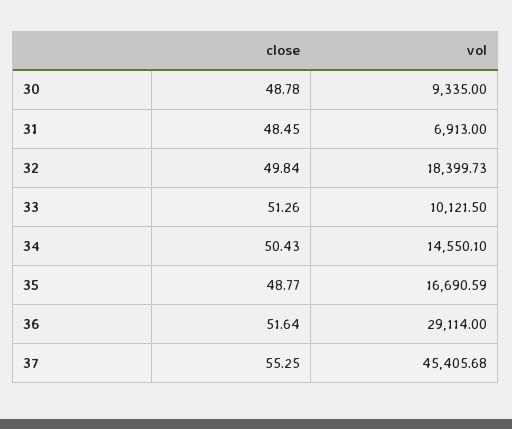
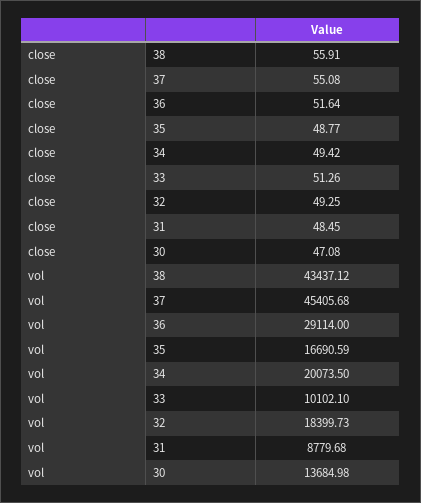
  {
    "close": {
-     "30": 48.78,
+     "30": 47.08,
      "31": 48.45,
-     "32": 49.84,
+     "32": 49.25,
      "33": 51.26,
-     "34": 50.43,
+     "34": 49.42,
      "35": 48.77,
      "36": 51.64,
-     "37": 55.25
+     "37": 55.08,
+     "38": 55.91
    },
    "vol": {
-     "30": 9335,
+     "30": 13684.98,
-     "31": 6913,
+     "31": 8779.68,
      "32": 18399.73,
-     "33": 10121.5,
+     "33": 10102.1,
-     "34": 14550.1,
+     "34": 20073.5,
      "35": 16690.59,
      "36": 29114,
-     "37": 45405.68
+     "37": 45405.68,
+     "38": 43437.12
    }
  }

